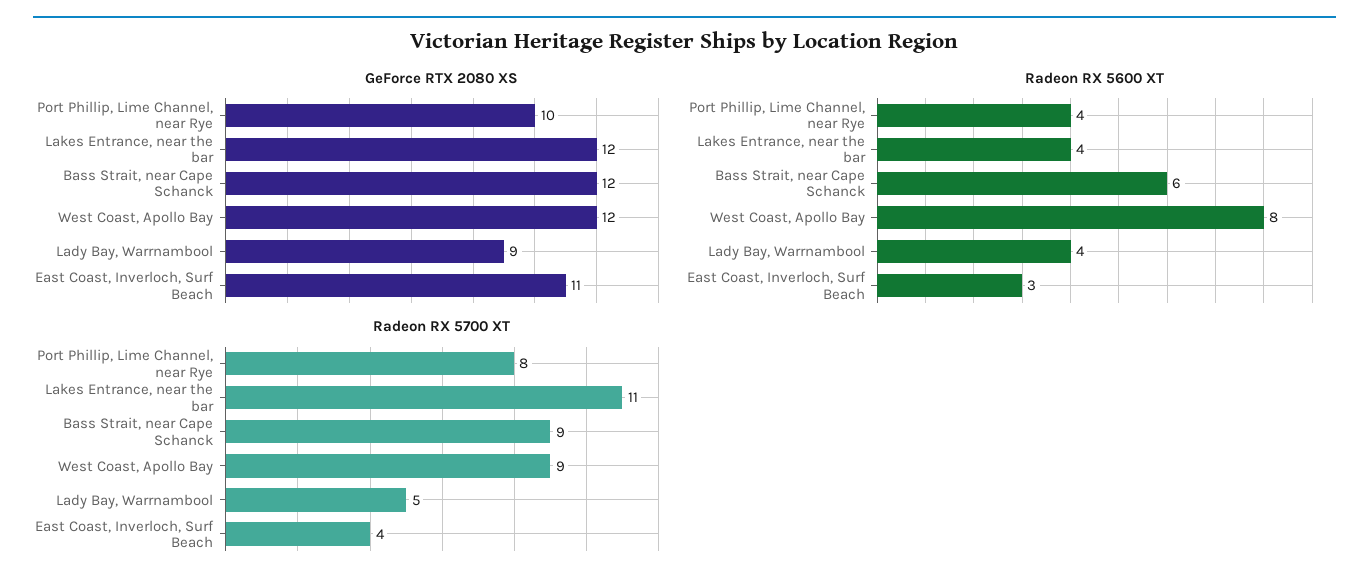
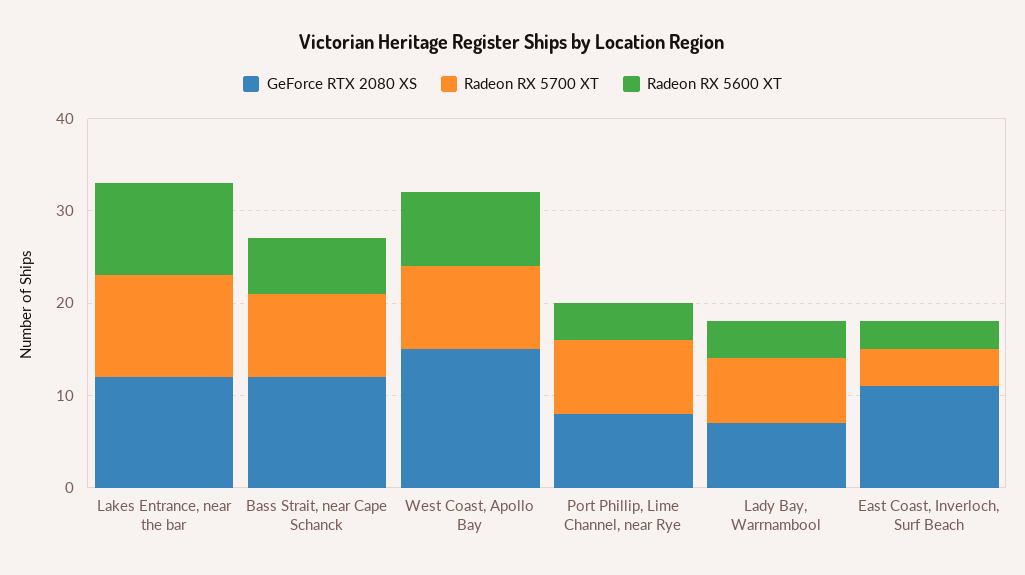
  {
    "GeForce RTX 2080 XS": {
-     "Port Phillip, Lime Channel, near Rye": 10,
+     "Port Phillip, Lime Channel, near Rye": 8,
      "Lakes Entrance, near the bar": 12,
      "Bass Strait, near Cape Schanck": 12,
-     "West Coast, Apollo Bay": 12,
+     "West Coast, Apollo Bay": 15,
-     "Lady Bay, Warrnambool": 9,
+     "Lady Bay, Warrnambool": 7,
      "East Coast, Inverloch, Surf Beach": 11
    },
    "Radeon RX 5600 XT": {
      "Port Phillip, Lime Channel, near Rye": 4,
-     "Lakes Entrance, near the bar": 4,
+     "Lakes Entrance, near the bar": 10,
      "Bass Strait, near Cape Schanck": 6,
      "West Coast, Apollo Bay": 8,
      "Lady Bay, Warrnambool": 4,
      "East Coast, Inverloch, Surf Beach": 3
    },
    "Radeon RX 5700 XT": {
      "Port Phillip, Lime Channel, near Rye": 8,
      "Lakes Entrance, near the bar": 11,
      "Bass Strait, near Cape Schanck": 9,
      "West Coast, Apollo Bay": 9,
-     "Lady Bay, Warrnambool": 5,
+     "Lady Bay, Warrnambool": 7,
      "East Coast, Inverloch, Surf Beach": 4
    }
  }

